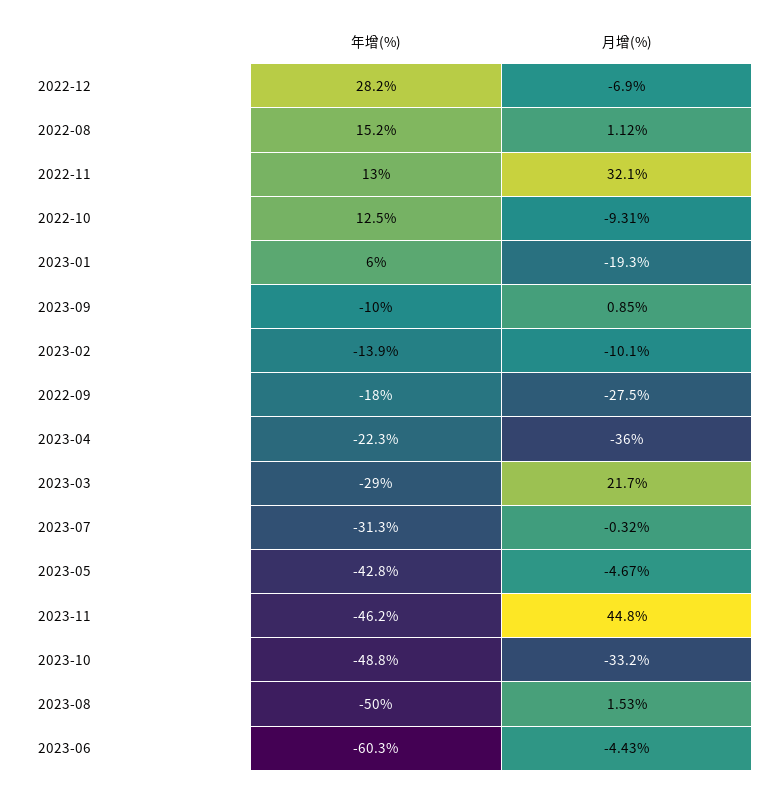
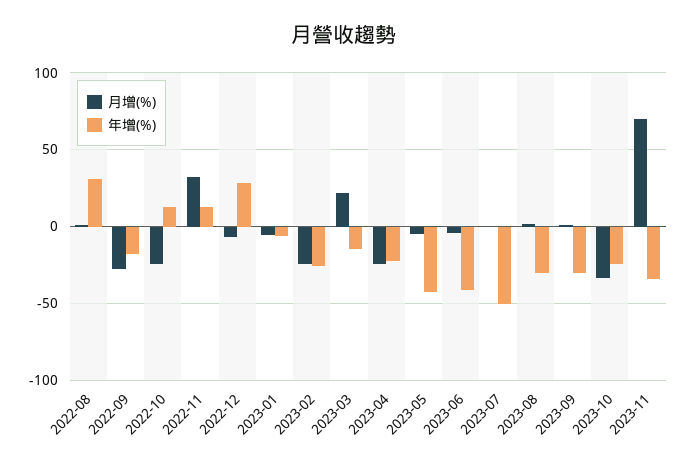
  {
    "年增(%)": {
      "2022-12": 28.2,
-     "2022-08": 15.2,
+     "2022-08": 30,
      "2022-11": 13,
      "2022-10": 12.5,
-     "2023-01": 6,
+     "2023-01": -5,
-     "2023-09": -10,
+     "2023-09": -30,
-     "2023-02": -13.9,
+     "2023-02": -25,
      "2022-09": -18,
      "2023-04": -22.3,
-     "2023-03": -29,
+     "2023-03": -15,
-     "2023-07": -31.3,
+     "2023-07": -50,
      "2023-05": -42.8,
-     "2023-11": -46.2,
+     "2023-11": -35,
-     "2023-10": -48.8,
+     "2023-10": -25,
-     "2023-08": -50,
+     "2023-08": -30,
-     "2023-06": -60.3
+     "2023-06": -40
    },
    "月增(%)": {
      "2022-12": -6.9,
      "2022-08": 1.12,
      "2022-11": 32.1,
-     "2022-10": -9.31,
+     "2022-10": -25,
-     "2023-01": -19.3,
+     "2023-01": -5,
      "2023-09": 0.85,
-     "2023-02": -10.1,
+     "2023-02": -25,
      "2022-09": -27.5,
-     "2023-04": -36,
+     "2023-04": -25,
      "2023-03": 21.7,
      "2023-07": -0.32,
      "2023-05": -4.67,
-     "2023-11": 44.8,
+     "2023-11": 70,
      "2023-10": -33.2,
      "2023-08": 1.53,
      "2023-06": -4.43
    }
  }

